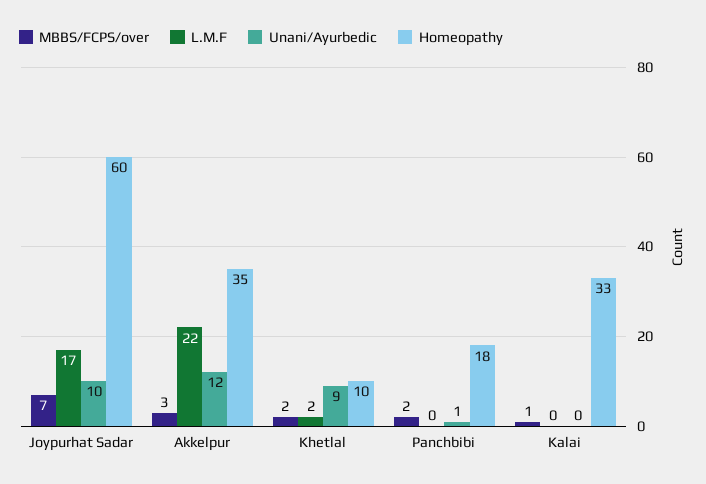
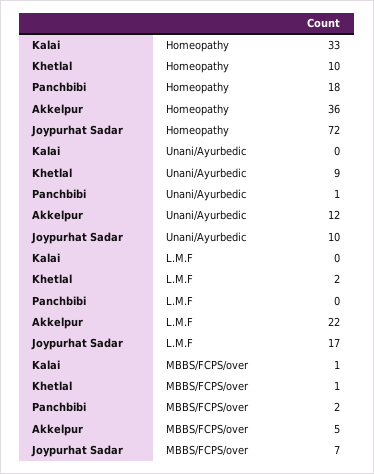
  {
    "MBBS/FCPS/over": {
      "Joypurhat Sadar": 7,
-     "Akkelpur": 3,
+     "Akkelpur": 5,
-     "Khetlal": 2,
+     "Khetlal": 1,
      "Panchbibi": 2,
      "Kalai": 1
    },
    "L.M.F": {
      "Joypurhat Sadar": 17,
      "Akkelpur": 22,
      "Khetlal": 2,
      "Panchbibi": 0,
      "Kalai": 0
    },
    "Unani/Ayurbedic": {
      "Joypurhat Sadar": 10,
      "Akkelpur": 12,
      "Khetlal": 9,
      "Panchbibi": 1,
      "Kalai": 0
    },
    "Homeopathy": {
-     "Joypurhat Sadar": 60,
+     "Joypurhat Sadar": 72,
-     "Akkelpur": 35,
+     "Akkelpur": 36,
      "Khetlal": 10,
      "Panchbibi": 18,
      "Kalai": 33
    }
  }

